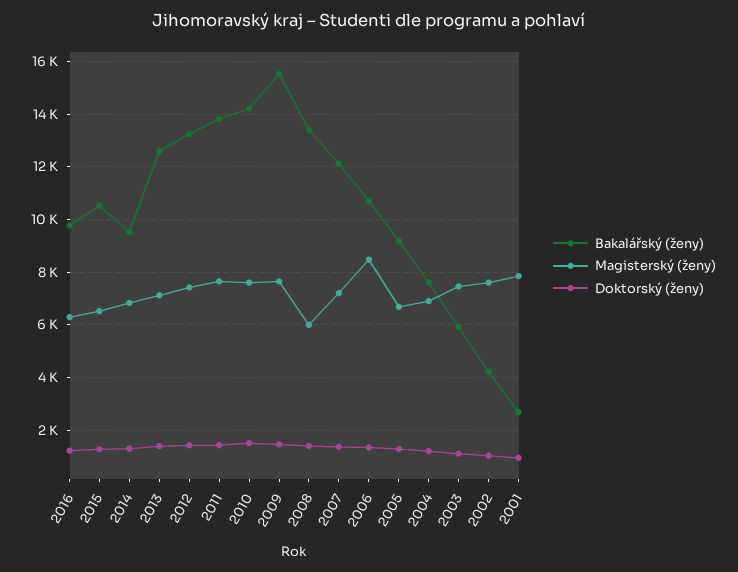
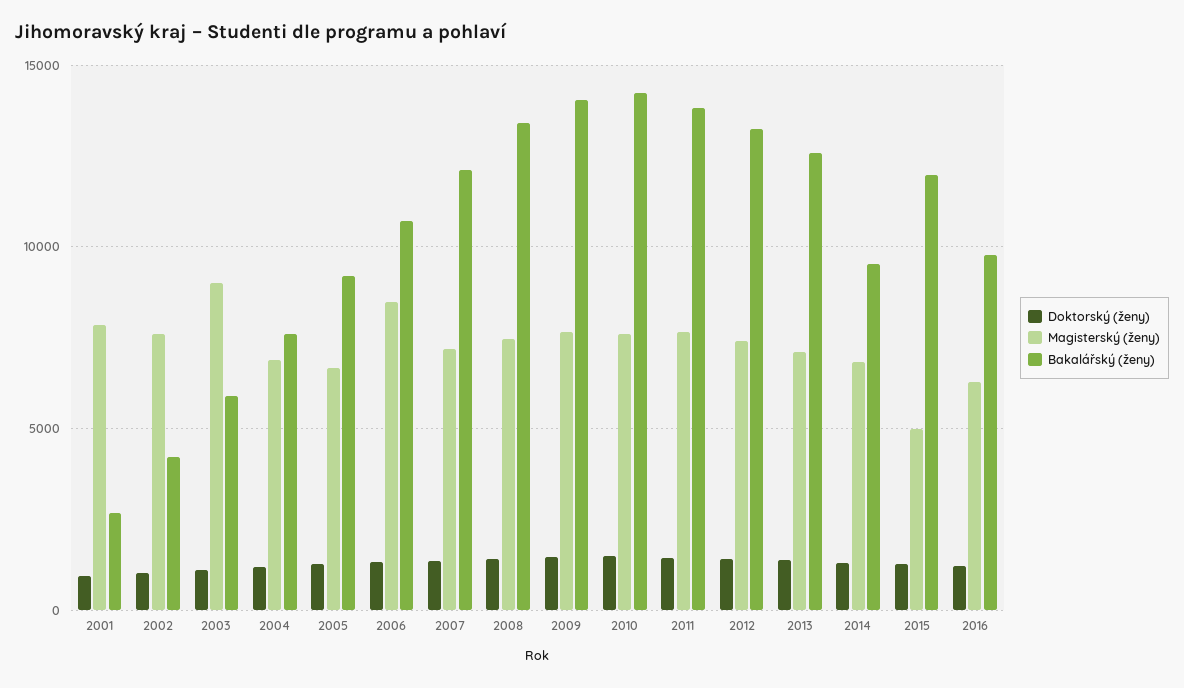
  {
    "Bakalářský (ženy)": {
      "2016": 9750,
-     "2015": 10500,
+     "2015": 12000,
      "2014": 9500,
      "2013": 12500,
      "2012": 13250,
      "2011": 13750,
      "2010": 14250,
-     "2009": 15500,
+     "2009": 14000,
      "2008": 13500,
      "2007": 12000,
      "2006": 10750,
      "2005": 9250,
      "2004": 7500,
      "2003": 6000,
      "2002": 4250,
      "2001": 2750
    },
    "Magisterský (ženy)": {
      "2016": 6250,
-     "2015": 6500,
+     "2015": 5000,
      "2014": 6750,
      "2013": 7000,
      "2012": 7500,
      "2011": 7750,
      "2010": 7500,
      "2009": 7750,
-     "2008": 6000,
+     "2008": 7500,
      "2007": 7250,
      "2006": 8500,
      "2005": 6750,
      "2004": 7000,
-     "2003": 7500,
+     "2003": 9000,
      "2002": 7500,
      "2001": 7750
    },
    "Doktorský (ženy)": {
      "2016": 1250,
      "2015": 1250,
      "2014": 1250,
      "2013": 1500,
      "2012": 1500,
      "2011": 1500,
      "2010": 1500,
      "2009": 1500,
      "2008": 1500,
      "2007": 1250,
      "2006": 1250,
      "2005": 1250,
      "2004": 1250,
      "2003": 1000,
      "2002": 1000,
      "2001": 1000
    }
  }

